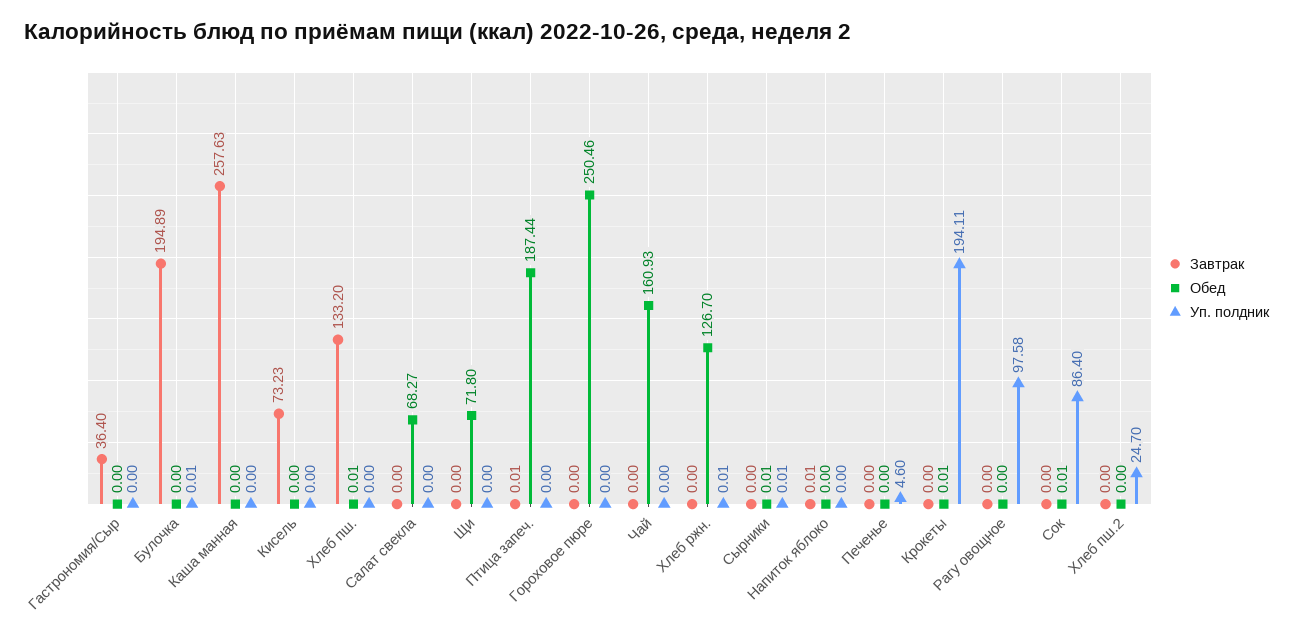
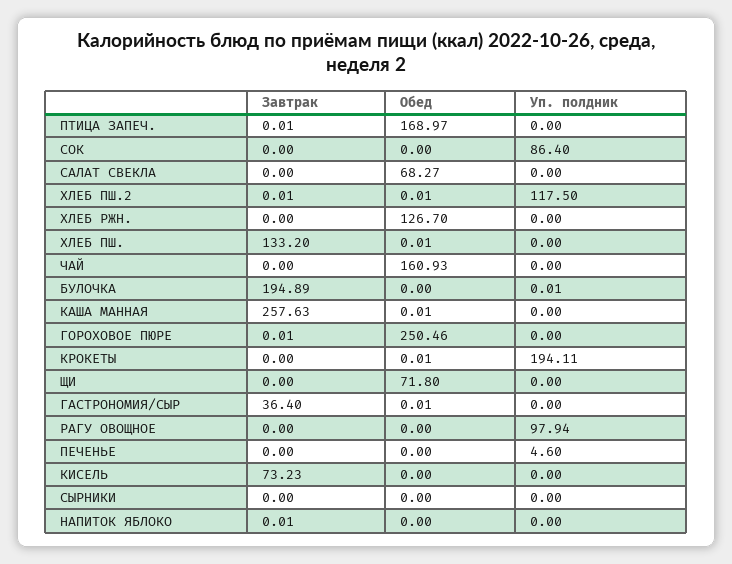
  {
    "Завтрак": {
      "Гастрономия/Сыр": 36.4,
      "Булочка": 194.89,
      "Каша манная": 257.63,
      "Кисель": 73.23,
      "Хлеб пш.": 133.2,
      "Салат свекла": 0,
      "Щи": 0,
      "Птица запеч.": 0.01,
-     "Гороховое пюре": 0,
+     "Гороховое пюре": 0.01,
      "Чай": 0,
      "Хлеб ржн.": 0,
      "Сырники": 0,
      "Напиток яблоко": 0.01,
      "Печенье": 0,
      "Крокеты": 0,
      "Рагу овощное": 0,
      "Сок": 0,
-     "Хлеб пш.2": 0
+     "Хлеб пш.2": 0.01
    },
    "Обед": {
-     "Гастрономия/Сыр": 0,
+     "Гастрономия/Сыр": 0.01,
      "Булочка": 0,
-     "Каша манная": 0,
+     "Каша манная": 0.01,
      "Кисель": 0,
      "Хлеб пш.": 0.01,
      "Салат свекла": 68.27,
      "Щи": 71.8,
-     "Птица запеч.": 187.44,
+     "Птица запеч.": 168.97,
      "Гороховое пюре": 250.46,
      "Чай": 160.93,
      "Хлеб ржн.": 126.7,
-     "Сырники": 0.01,
+     "Сырники": 0,
      "Напиток яблоко": 0,
      "Печенье": 0,
      "Крокеты": 0.01,
      "Рагу овощное": 0,
-     "Сок": 0.01,
+     "Сок": 0,
-     "Хлеб пш.2": 0
+     "Хлеб пш.2": 0.01
    },
    "Уп. полдник": {
      "Гастрономия/Сыр": 0,
      "Булочка": 0.01,
      "Каша манная": 0,
      "Кисель": 0,
      "Хлеб пш.": 0,
      "Салат свекла": 0,
      "Щи": 0,
      "Птица запеч.": 0,
      "Гороховое пюре": 0,
      "Чай": 0,
-     "Хлеб ржн.": 0.01,
+     "Хлеб ржн.": 0,
-     "Сырники": 0.01,
+     "Сырники": 0,
      "Напиток яблоко": 0,
      "Печенье": 4.6,
      "Крокеты": 194.11,
-     "Рагу овощное": 97.58,
+     "Рагу овощное": 97.94,
      "Сок": 86.4,
-     "Хлеб пш.2": 24.7
+     "Хлеб пш.2": 117.5
    }
  }

